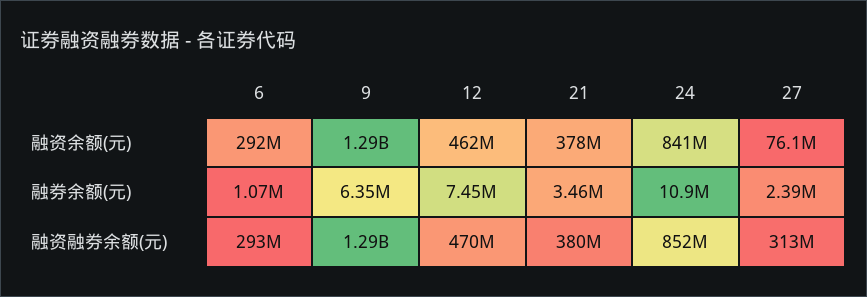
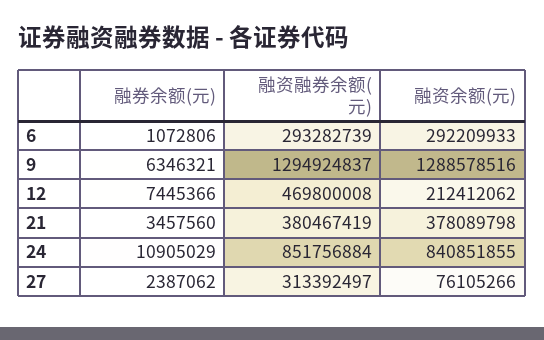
  {
    "6": {
      "融资余额(元)": 292209933,
      "融券余额(元)": 1072806,
      "融资融券余额(元)": 293282739
    },
    "9": {
      "融资余额(元)": 1288578516,
      "融券余额(元)": 6346321,
      "融资融券余额(元)": 1294924837
    },
    "12": {
-     "融资余额(元)": 462000000,
+     "融资余额(元)": 212412062,
      "融券余额(元)": 7445366,
      "融资融券余额(元)": 469800008
    },
    "21": {
      "融资余额(元)": 378089798,
      "融券余额(元)": 3457560,
      "融资融券余额(元)": 380467419
    },
    "24": {
      "融资余额(元)": 840851855,
      "融券余额(元)": 10905029,
      "融资融券余额(元)": 851756884
    },
    "27": {
      "融资余额(元)": 76105266,
      "融券余额(元)": 2387062,
      "融资融券余额(元)": 313392497
    }
  }

